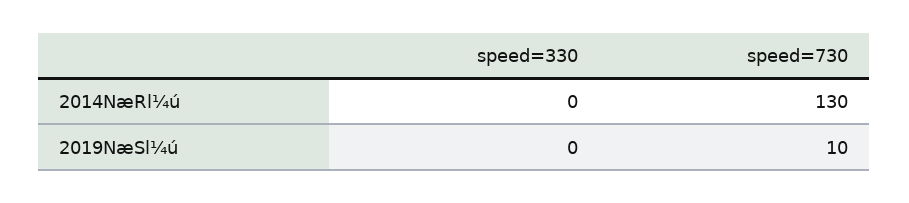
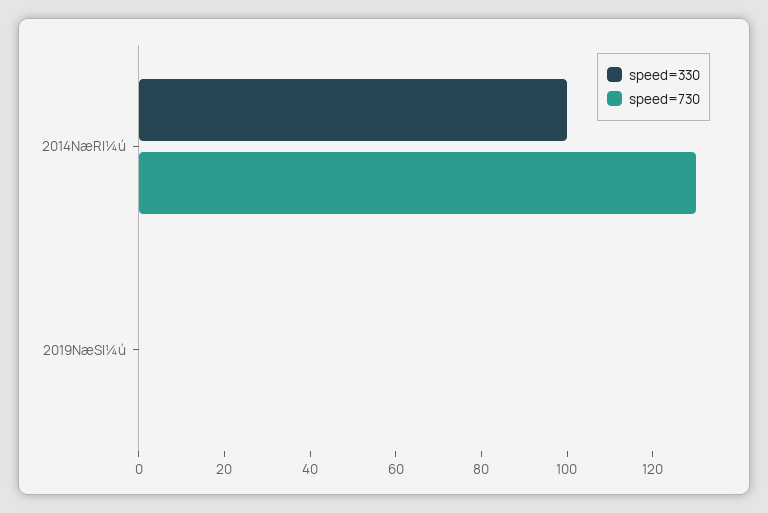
  {
    "speed=330": {
-     "2014NæRl¼ú": 0,
+     "2014NæRl¼ú": 100,
      "2019NæSl¼ú": 0
    },
    "speed=730": {
      "2014NæRl¼ú": 130,
-     "2019NæSl¼ú": 10
+     "2019NæSl¼ú": 0
    }
  }

